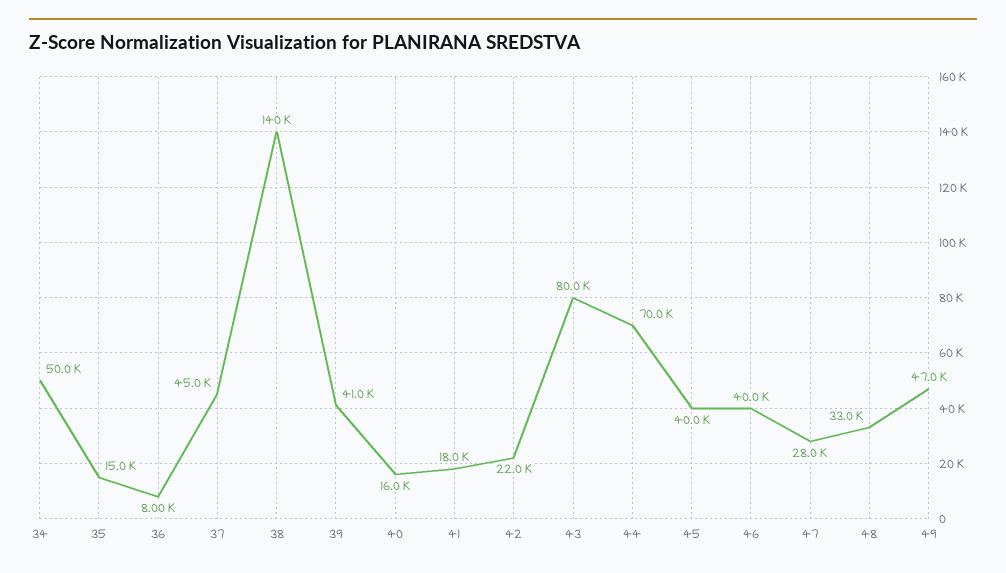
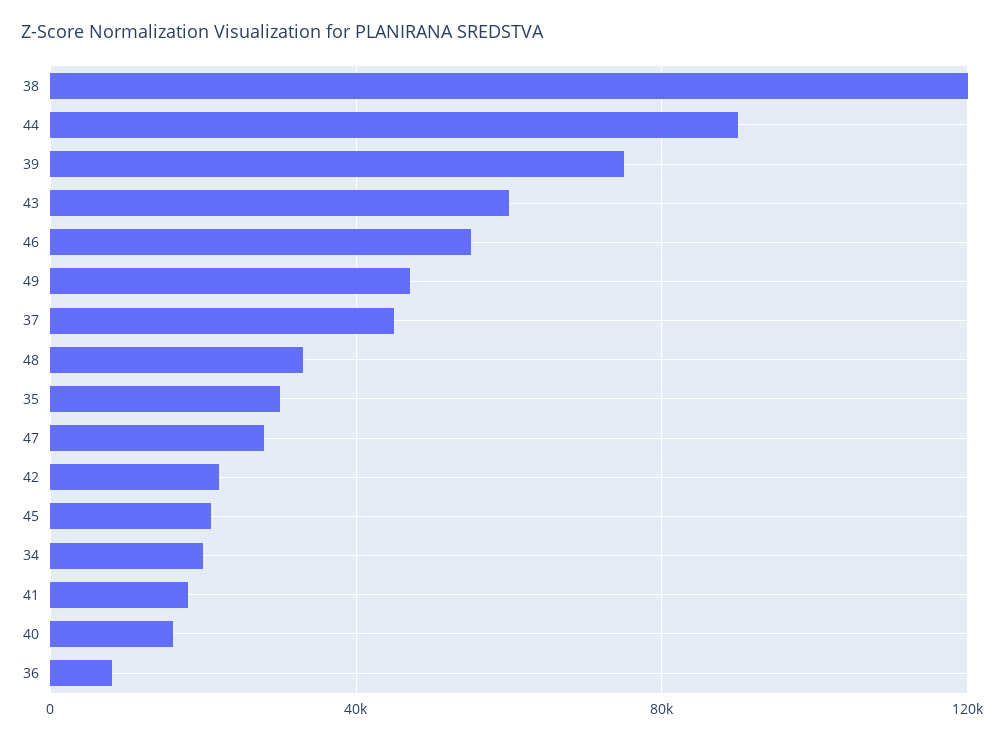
  {
-   "34": 50000,
+   "34": 20000,
-   "35": 15000,
+   "35": 30000,
    "36": 8000,
    "37": 45000,
-   "38": 140000,
+   "38": 120000,
-   "39": 41000,
+   "39": 75000,
    "40": 16000,
    "41": 18000,
    "42": 22000,
-   "43": 80000,
+   "43": 60000,
-   "44": 70000,
+   "44": 90000,
-   "45": 40000,
+   "45": 20000,
-   "46": 40000,
+   "46": 55000,
    "47": 28000,
    "48": 33000,
    "49": 47000
  }

